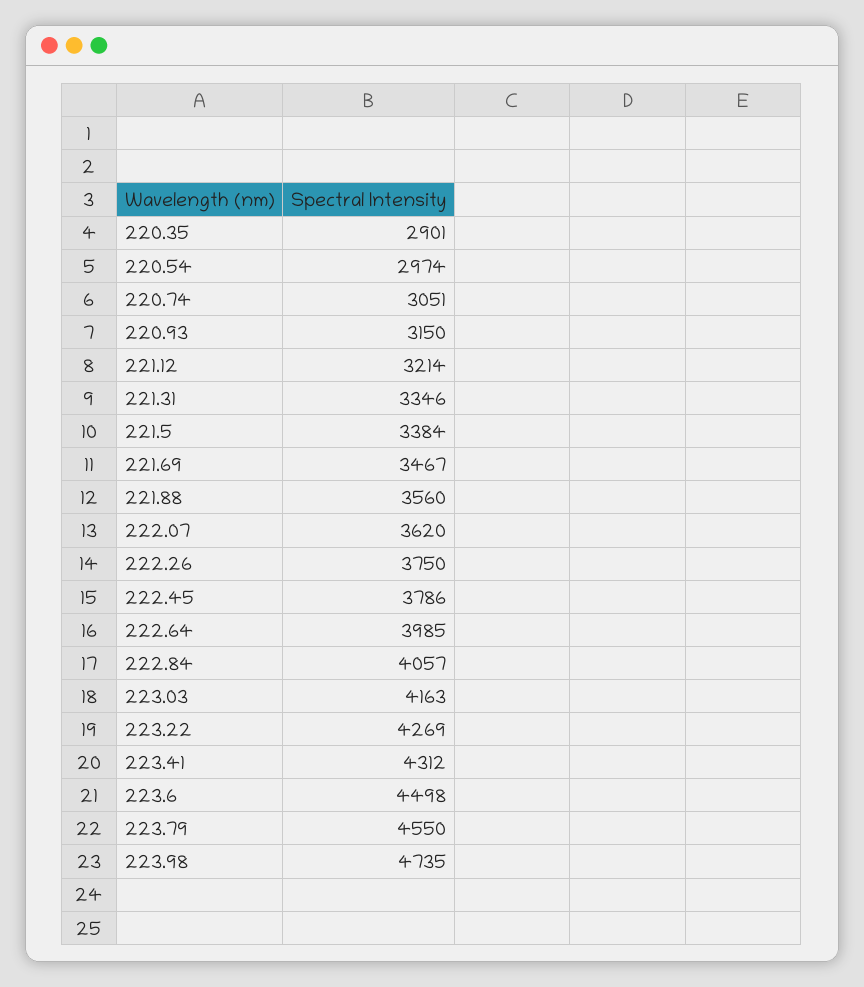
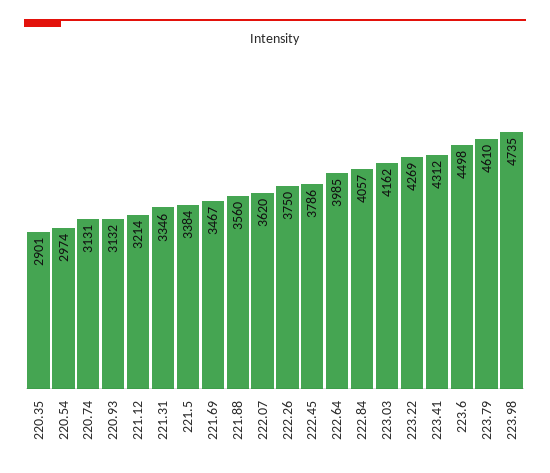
  {
    "220.35": 2901,
    "220.54": 2974,
-   "220.74": 3051,
+   "220.74": 3131,
-   "220.93": 3150,
+   "220.93": 3132,
    "221.12": 3214,
    "221.31": 3346,
    "221.5": 3384,
    "221.69": 3467,
    "221.88": 3560,
    "222.07": 3620,
    "222.26": 3750,
    "222.45": 3786,
    "222.64": 3985,
    "222.84": 4057,
-   "223.03": 4163,
+   "223.03": 4162,
    "223.22": 4269,
    "223.41": 4312,
    "223.6": 4498,
-   "223.79": 4550,
+   "223.79": 4610,
    "223.98": 4735
  }

